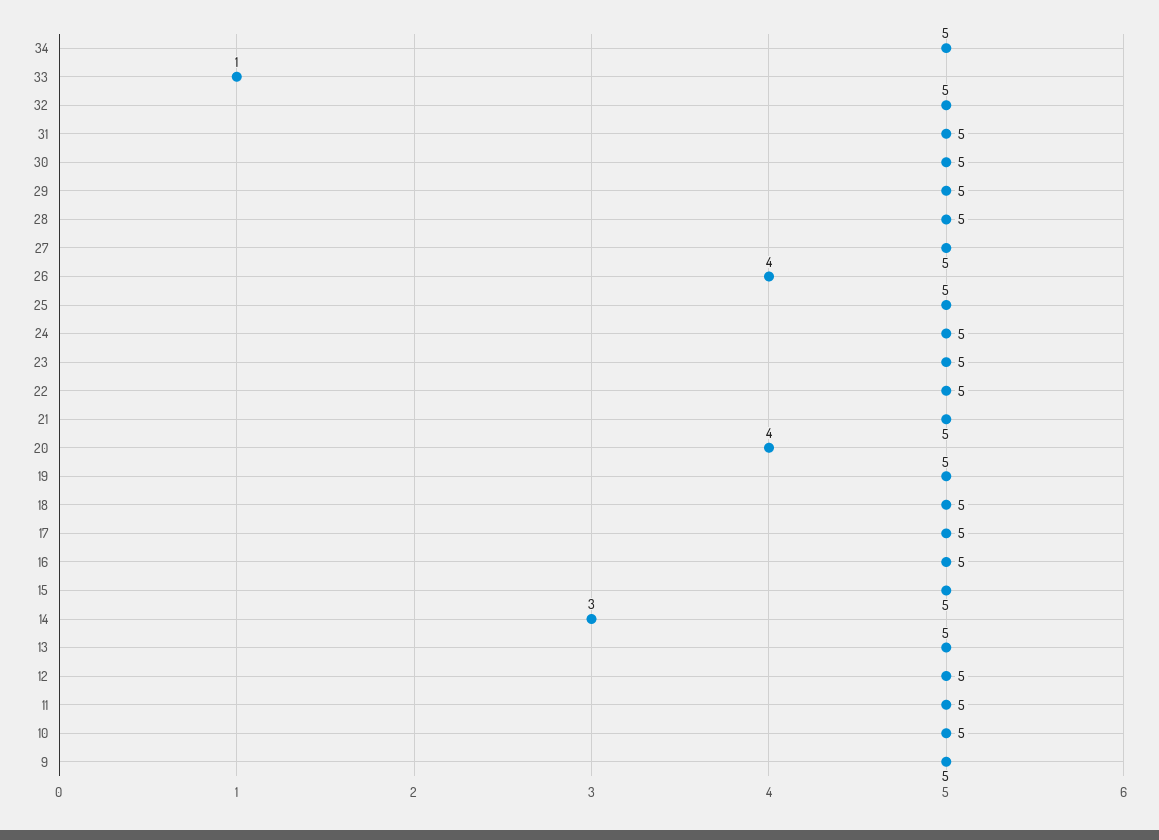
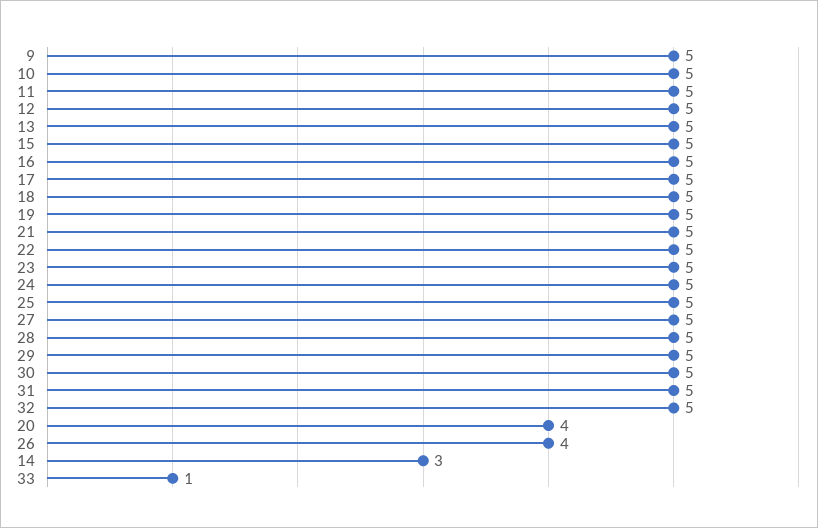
  {
-   "34": 5,
    "33": 1,
    "32": 5,
    "31": 5,
    "30": 5,
    "29": 5,
    "28": 5,
    "27": 5,
    "26": 4,
    "25": 5,
    "24": 5,
    "23": 5,
    "22": 5,
    "21": 5,
    "20": 4,
    "19": 5,
    "18": 5,
    "17": 5,
    "16": 5,
    "15": 5,
    "14": 3,
    "13": 5,
    "12": 5,
    "11": 5,
    "10": 5,
    "9": 5
  }

